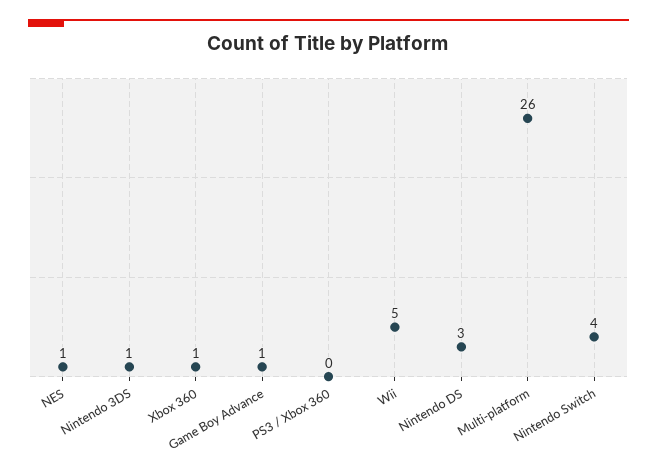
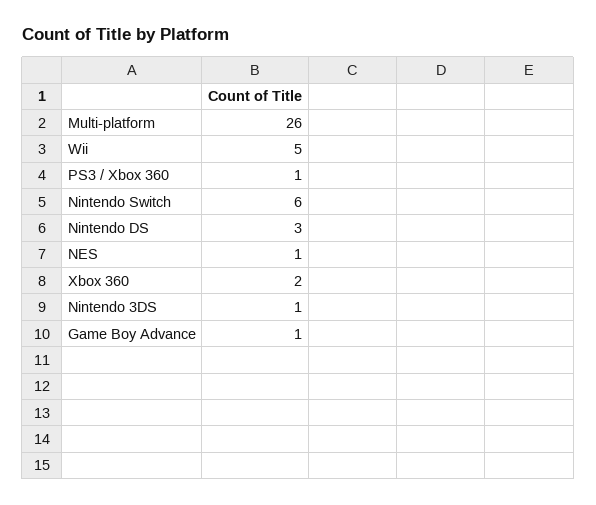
  {
    "NES": 1,
    "Nintendo 3DS": 1,
-   "Xbox 360": 1,
+   "Xbox 360": 2,
    "Game Boy Advance": 1,
-   "PS3 / Xbox 360": 0,
+   "PS3 / Xbox 360": 1,
    "Wii": 5,
    "Nintendo DS": 3,
    "Multi-platform": 26,
-   "Nintendo Switch": 4
+   "Nintendo Switch": 6
  }

